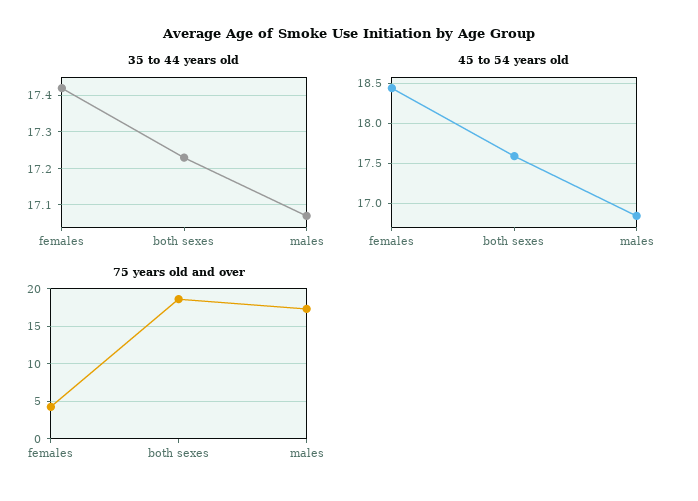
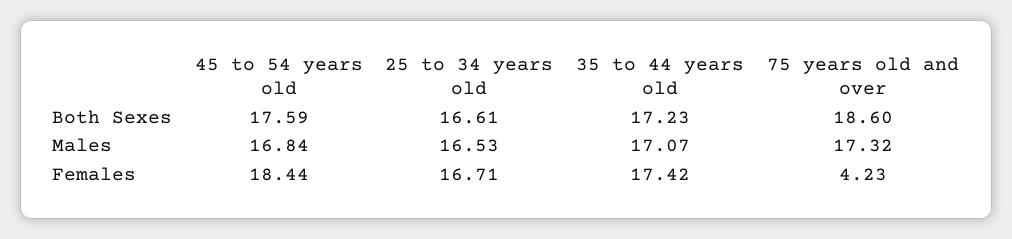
  {
    "35 to 44 years old": {
      "females": 17.42,
      "both sexes": 17.23,
      "males": 17.07
    },
    "45 to 54 years old": {
      "females": 18.44,
      "both sexes": 17.59,
      "males": 16.84
    },
    "75 years old and over": {
      "females": 4.23,
      "both sexes": 18.6,
      "males": 17.32
-   }
+   },
+   "25 to 34 years old": {
+     "both sexes": 16.61,
+     "males": 16.53,
+     "females": 16.71
+   }
  }

